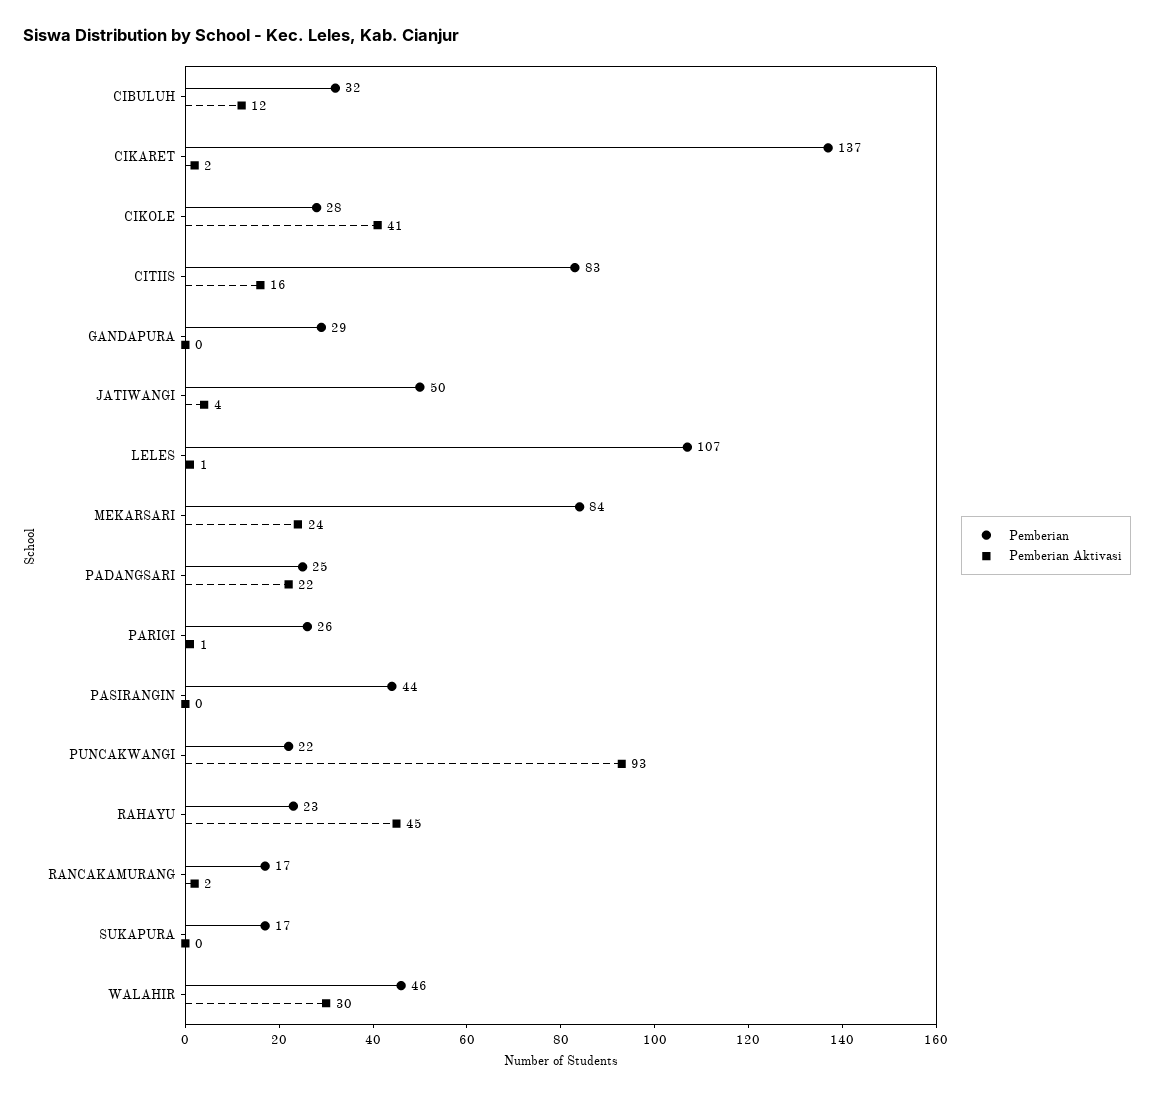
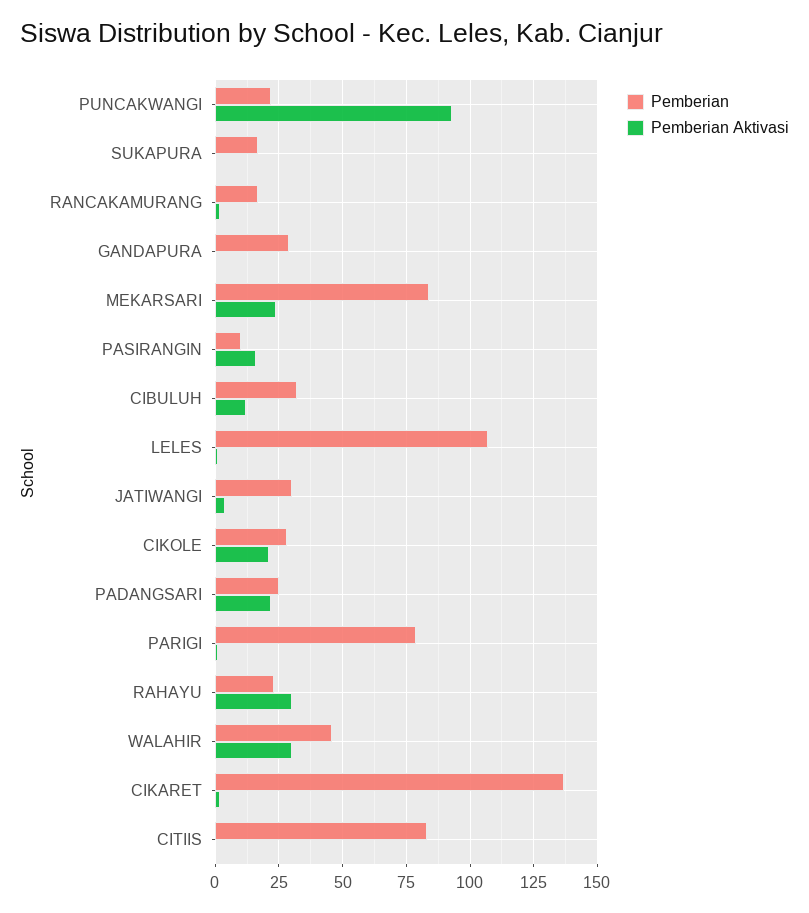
  {
    "Pemberian": {
      "CIBULUH": 32,
      "CIKARET": 137,
      "CIKOLE": 28,
      "CITIIS": 83,
      "GANDAPURA": 29,
-     "JATIWANGI": 50,
+     "JATIWANGI": 30,
      "LELES": 107,
      "MEKARSARI": 84,
      "PADANGSARI": 25,
-     "PARIGI": 26,
+     "PARIGI": 80,
-     "PASIRANGIN": 44,
+     "PASIRANGIN": 10,
      "PUNCAKWANGI": 22,
      "RAHAYU": 23,
      "RANCAKAMURANG": 17,
      "SUKAPURA": 17,
      "WALAHIR": 46
    },
    "Pemberian Aktivasi": {
      "CIBULUH": 12,
      "CIKARET": 2,
-     "CIKOLE": 41,
+     "CIKOLE": 20,
-     "CITIIS": 16,
+     "CITIIS": 0,
      "GANDAPURA": 0,
      "JATIWANGI": 4,
      "LELES": 1,
      "MEKARSARI": 24,
      "PADANGSARI": 22,
      "PARIGI": 1,
-     "PASIRANGIN": 0,
+     "PASIRANGIN": 15,
      "PUNCAKWANGI": 93,
-     "RAHAYU": 45,
+     "RAHAYU": 30,
      "RANCAKAMURANG": 2,
      "SUKAPURA": 0,
      "WALAHIR": 30
    }
  }

